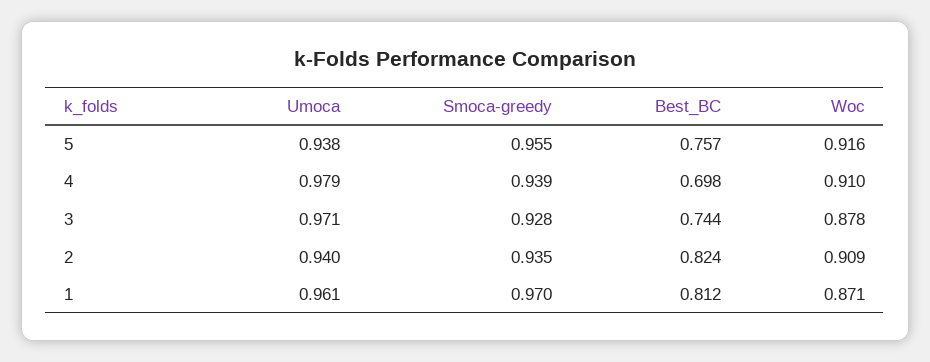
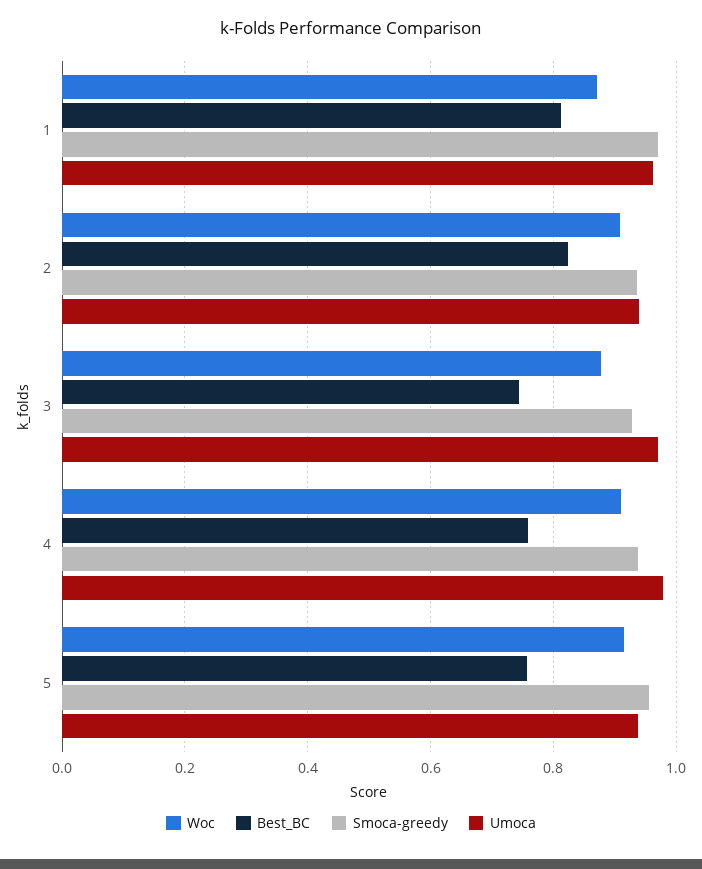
  {
    "Umoca": {
      "5": 0.938,
      "4": 0.979,
      "3": 0.971,
      "2": 0.94,
      "1": 0.961
    },
    "Smoca-greedy": {
      "5": 0.955,
      "4": 0.939,
      "3": 0.928,
      "2": 0.935,
      "1": 0.97
    },
    "Best_BC": {
      "5": 0.757,
-     "4": 0.698,
+     "4": 0.76,
      "3": 0.744,
      "2": 0.824,
      "1": 0.812
    },
    "Woc": {
      "5": 0.916,
      "4": 0.91,
      "3": 0.878,
      "2": 0.909,
      "1": 0.871
    }
  }

